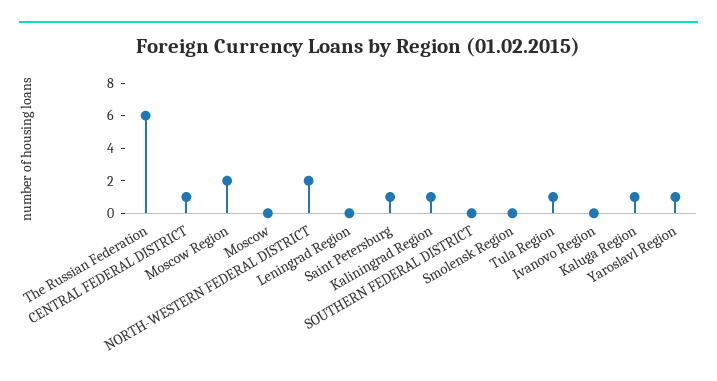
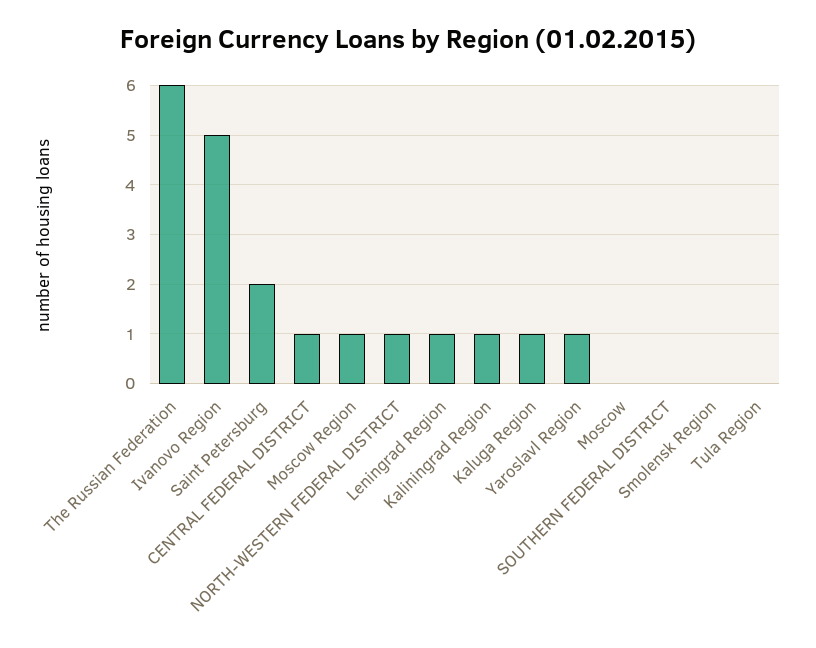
  {
    "The Russian Federation": 6,
    "CENTRAL FEDERAL DISTRICT": 1,
-   "Moscow Region": 2,
+   "Moscow Region": 1,
    "Moscow": 0,
-   "NORTH-WESTERN FEDERAL DISTRICT": 2,
+   "NORTH-WESTERN FEDERAL DISTRICT": 1,
-   "Leningrad Region": 0,
+   "Leningrad Region": 1,
-   "Saint Petersburg": 1,
+   "Saint Petersburg": 2,
    "Kaliningrad Region": 1,
    "SOUTHERN FEDERAL DISTRICT": 0,
    "Smolensk Region": 0,
-   "Tula Region": 1,
+   "Tula Region": 0,
-   "Ivanovo Region": 0,
+   "Ivanovo Region": 5,
    "Kaluga Region": 1,
    "Yaroslavl Region": 1
  }

